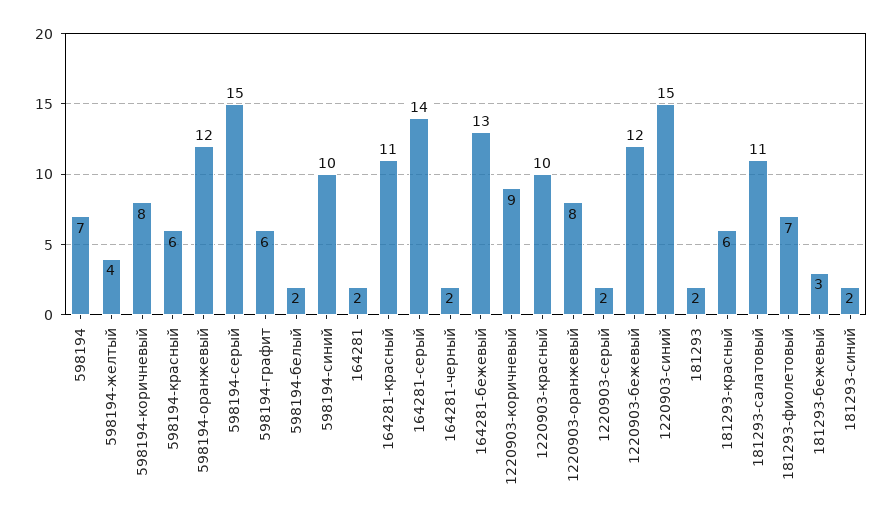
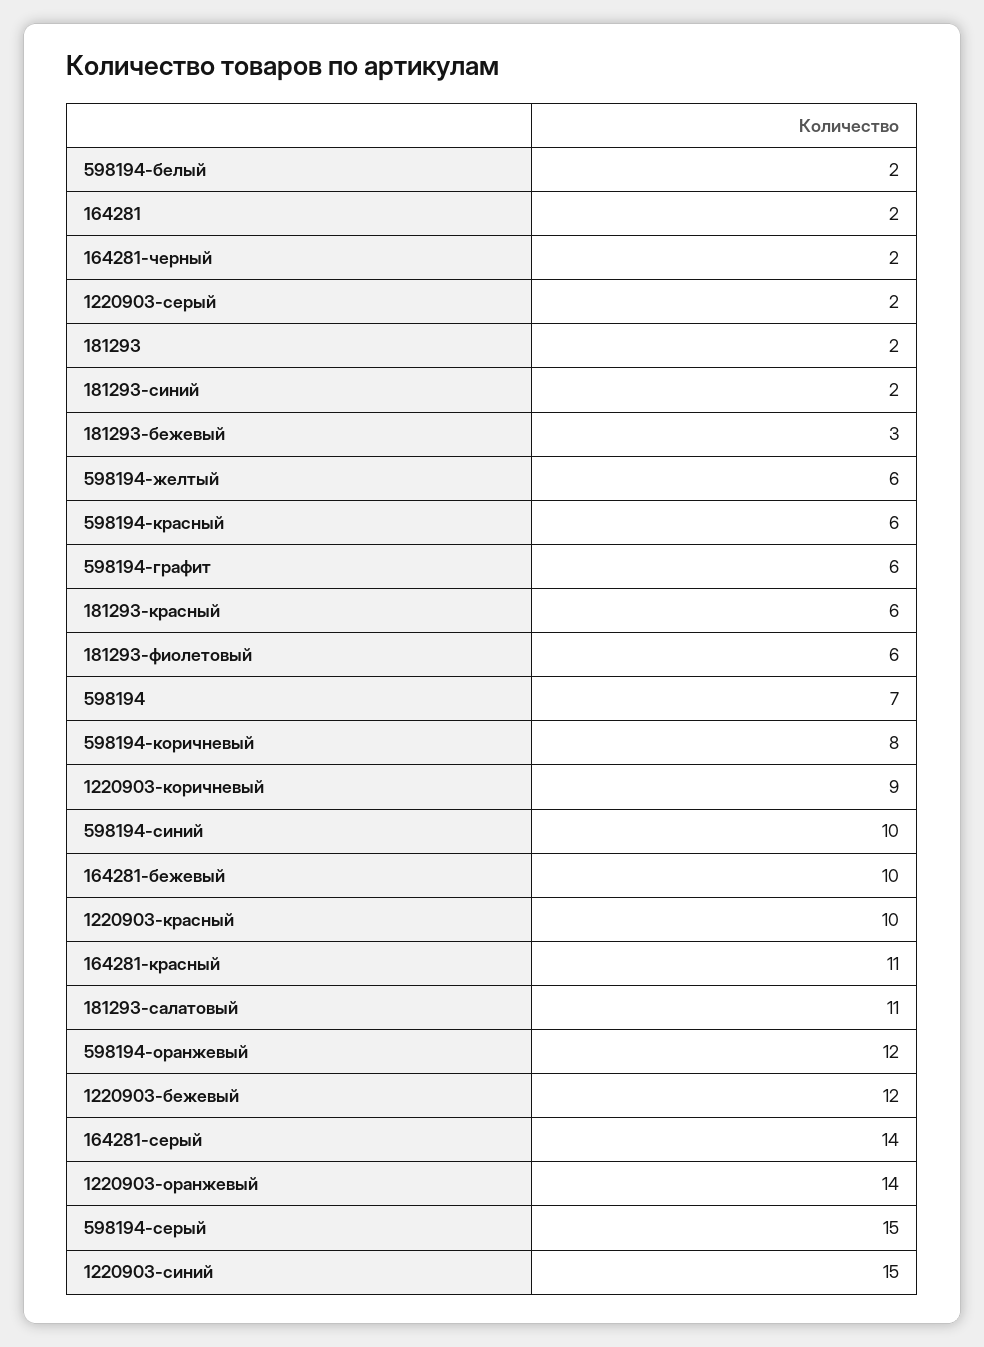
  {
    "598194": 7,
-   "598194-желтый": 4,
+   "598194-желтый": 6,
    "598194-коричневый": 8,
    "598194-красный": 6,
    "598194-оранжевый": 12,
    "598194-серый": 15,
    "598194-графит": 6,
    "598194-белый": 2,
    "598194-синий": 10,
    "164281": 2,
    "164281-красный": 11,
    "164281-серый": 14,
    "164281-черный": 2,
-   "164281-бежевый": 13,
+   "164281-бежевый": 10,
    "1220903-коричневый": 9,
    "1220903-красный": 10,
-   "1220903-оранжевый": 8,
+   "1220903-оранжевый": 14,
    "1220903-серый": 2,
    "1220903-бежевый": 12,
    "1220903-синий": 15,
    "181293": 2,
    "181293-красный": 6,
    "181293-салатовый": 11,
-   "181293-фиолетовый": 7,
+   "181293-фиолетовый": 6,
    "181293-бежевый": 3,
    "181293-синий": 2
  }

